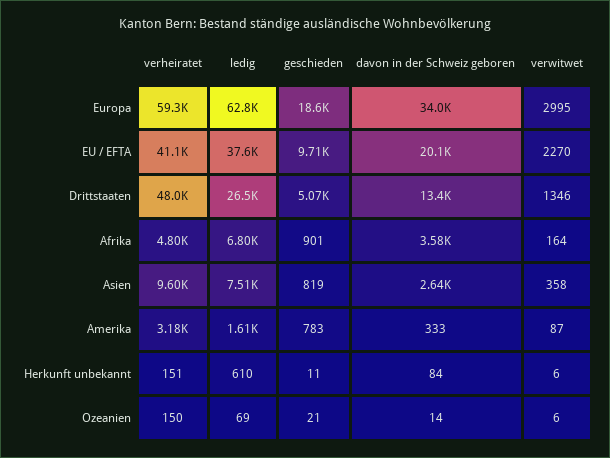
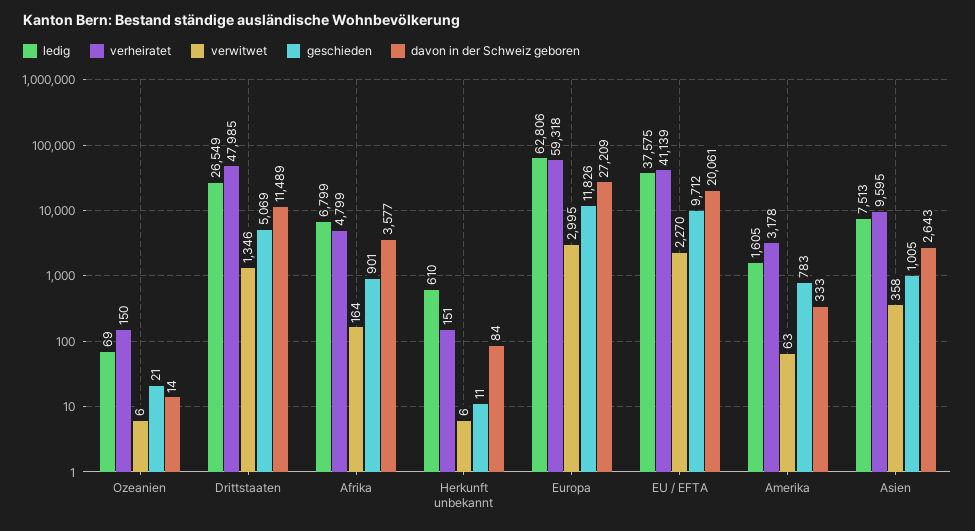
  {
    "verheiratet": {
      "Europa": 59318,
      "EU / EFTA": 41139,
      "Drittstaaten": 47985,
      "Afrika": 4799,
      "Asien": 9595,
      "Amerika": 3178,
      "Herkunft unbekannt": 151,
      "Ozeanien": 150
    },
    "ledig": {
      "Europa": 62806,
      "EU / EFTA": 37575,
      "Drittstaaten": 26549,
      "Afrika": 6799,
      "Asien": 7513,
      "Amerika": 1605,
      "Herkunft unbekannt": 610,
      "Ozeanien": 69
    },
    "geschieden": {
-     "Europa": 18600,
+     "Europa": 11826,
      "EU / EFTA": 9712,
      "Drittstaaten": 5069,
      "Afrika": 901,
-     "Asien": 819,
+     "Asien": 1005,
      "Amerika": 783,
      "Herkunft unbekannt": 11,
      "Ozeanien": 21
    },
    "davon in der Schweiz geboren": {
-     "Europa": 34000,
+     "Europa": 27209,
      "EU / EFTA": 20061,
-     "Drittstaaten": 13400,
+     "Drittstaaten": 11489,
      "Afrika": 3577,
      "Asien": 2643,
      "Amerika": 333,
      "Herkunft unbekannt": 84,
      "Ozeanien": 14
    },
    "verwitwet": {
      "Europa": 2995,
      "EU / EFTA": 2270,
      "Drittstaaten": 1346,
      "Afrika": 164,
      "Asien": 358,
-     "Amerika": 87,
+     "Amerika": 63,
      "Herkunft unbekannt": 6,
      "Ozeanien": 6
    }
  }

